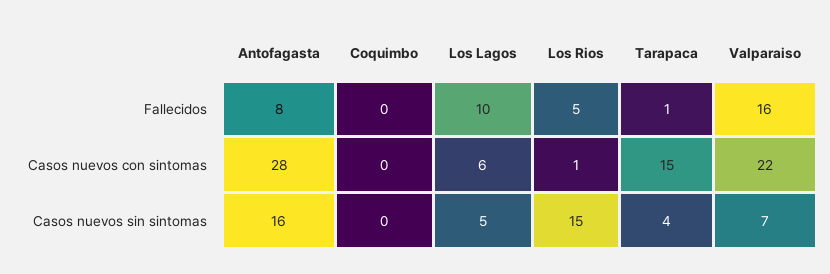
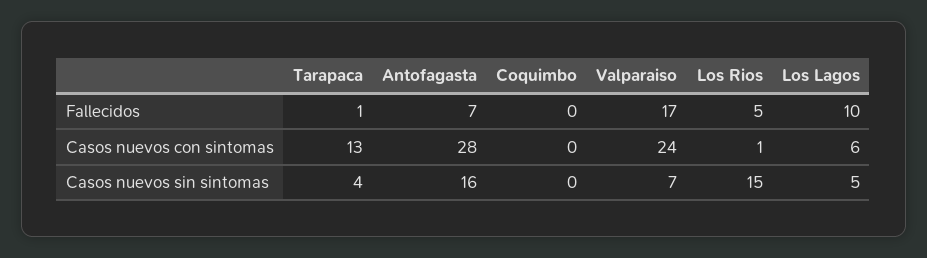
  {
    "Antofagasta": {
-     "Fallecidos": 8,
+     "Fallecidos": 7,
      "Casos nuevos con sintomas": 28,
      "Casos nuevos sin sintomas": 16
    },
    "Coquimbo": {
      "Fallecidos": 0,
      "Casos nuevos con sintomas": 0,
      "Casos nuevos sin sintomas": 0
    },
    "Los Lagos": {
      "Fallecidos": 10,
      "Casos nuevos con sintomas": 6,
      "Casos nuevos sin sintomas": 5
    },
    "Los Rios": {
      "Fallecidos": 5,
      "Casos nuevos con sintomas": 1,
      "Casos nuevos sin sintomas": 15
    },
    "Tarapaca": {
      "Fallecidos": 1,
-     "Casos nuevos con sintomas": 15,
+     "Casos nuevos con sintomas": 13,
      "Casos nuevos sin sintomas": 4
    },
    "Valparaiso": {
-     "Fallecidos": 16,
+     "Fallecidos": 17,
-     "Casos nuevos con sintomas": 22,
+     "Casos nuevos con sintomas": 24,
      "Casos nuevos sin sintomas": 7
    }
  }

